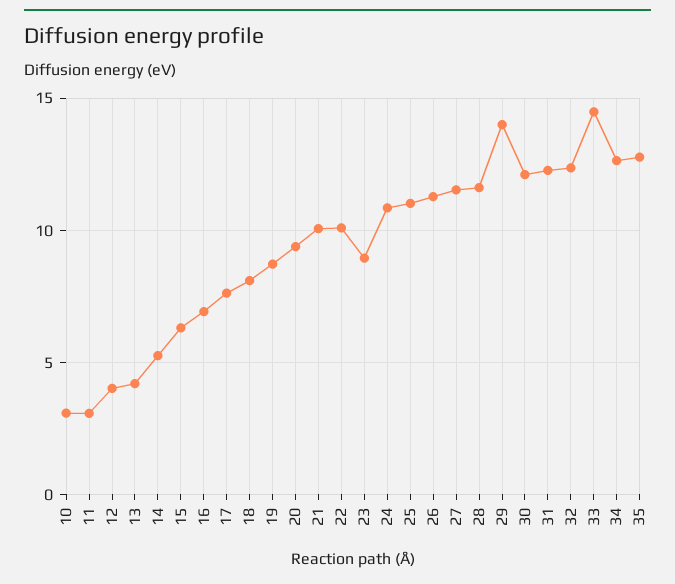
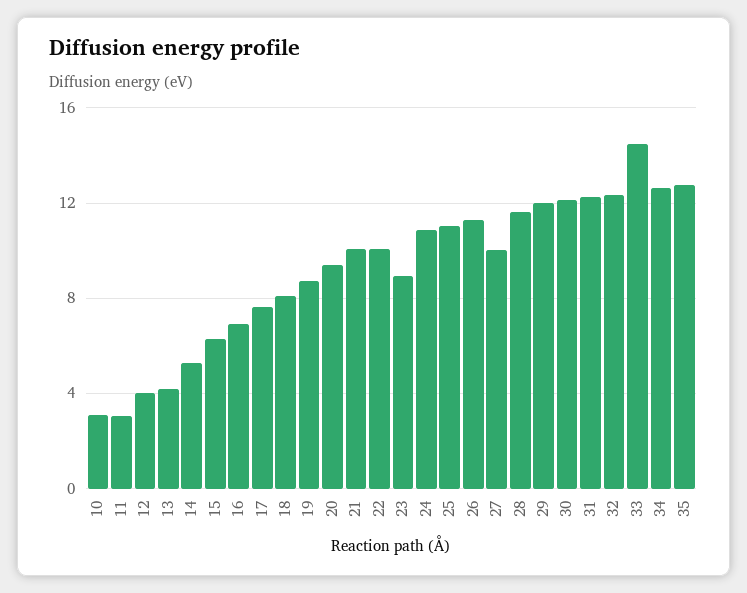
  {
    "10": 3,
    "11": 3,
    "12": 4,
    "13": 4,
    "14": 5.5,
    "15": 6.5,
    "16": 7,
    "17": 7.5,
    "18": 8,
    "19": 8.5,
    "20": 9.5,
    "21": 10,
    "22": 10,
    "23": 9,
    "24": 11,
    "25": 11,
    "26": 11.5,
-   "27": 11.5,
+   "27": 10,
    "28": 11.5,
-   "29": 14,
+   "29": 12,
    "30": 12,
    "31": 12.5,
    "32": 12.5,
    "33": 14.5,
    "34": 12.5,
    "35": 13
  }

